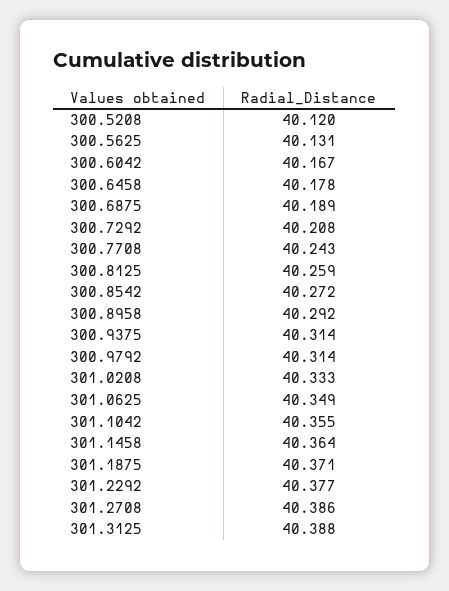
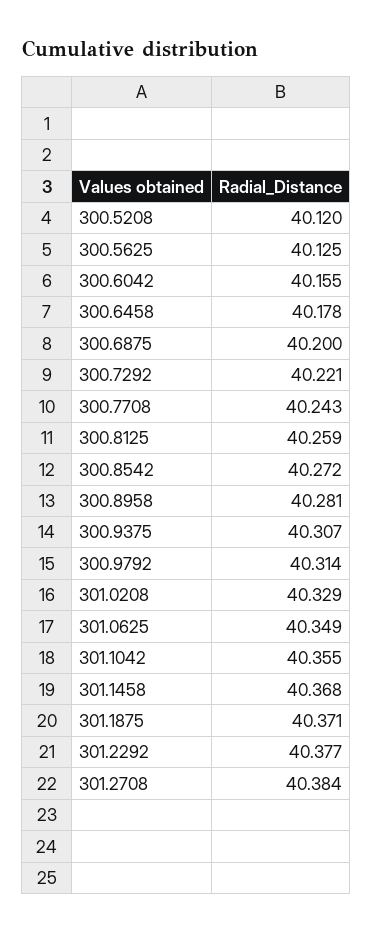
  {
    "300.5208": 40.12,
-   "300.5625": 40.131,
+   "300.5625": 40.125,
-   "300.6042": 40.167,
+   "300.6042": 40.155,
    "300.6458": 40.178,
-   "300.6875": 40.189,
+   "300.6875": 40.2,
-   "300.7292": 40.208,
+   "300.7292": 40.221,
    "300.7708": 40.243,
    "300.8125": 40.259,
    "300.8542": 40.272,
-   "300.8958": 40.292,
+   "300.8958": 40.281,
-   "300.9375": 40.314,
+   "300.9375": 40.307,
    "300.9792": 40.314,
-   "301.0208": 40.333,
+   "301.0208": 40.329,
    "301.0625": 40.349,
    "301.1042": 40.355,
-   "301.1458": 40.364,
+   "301.1458": 40.368,
    "301.1875": 40.371,
    "301.2292": 40.377,
-   "301.2708": 40.386,
+   "301.2708": 40.384
-   "301.3125": 40.388
  }

